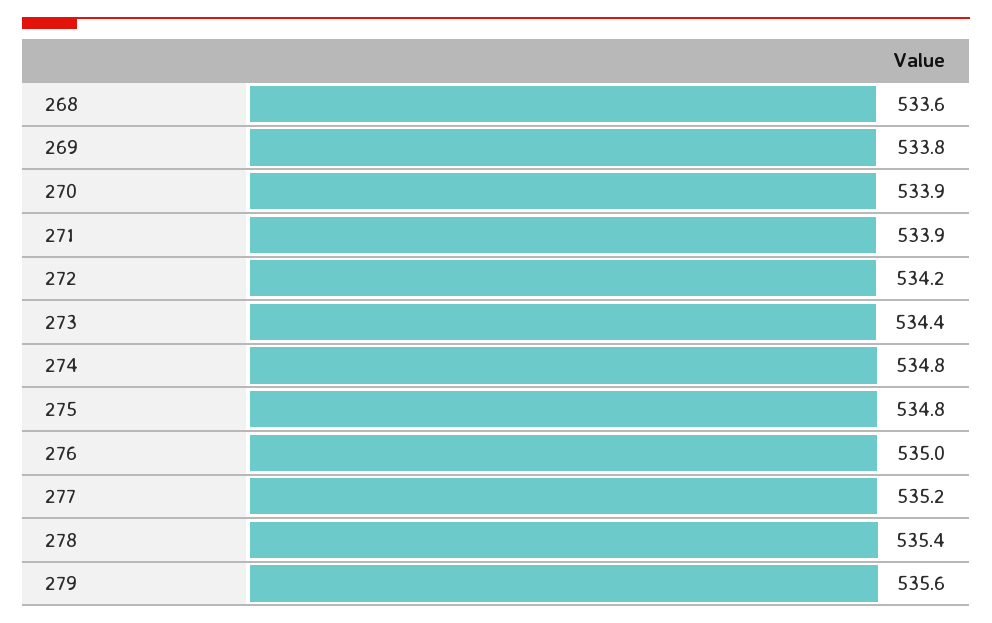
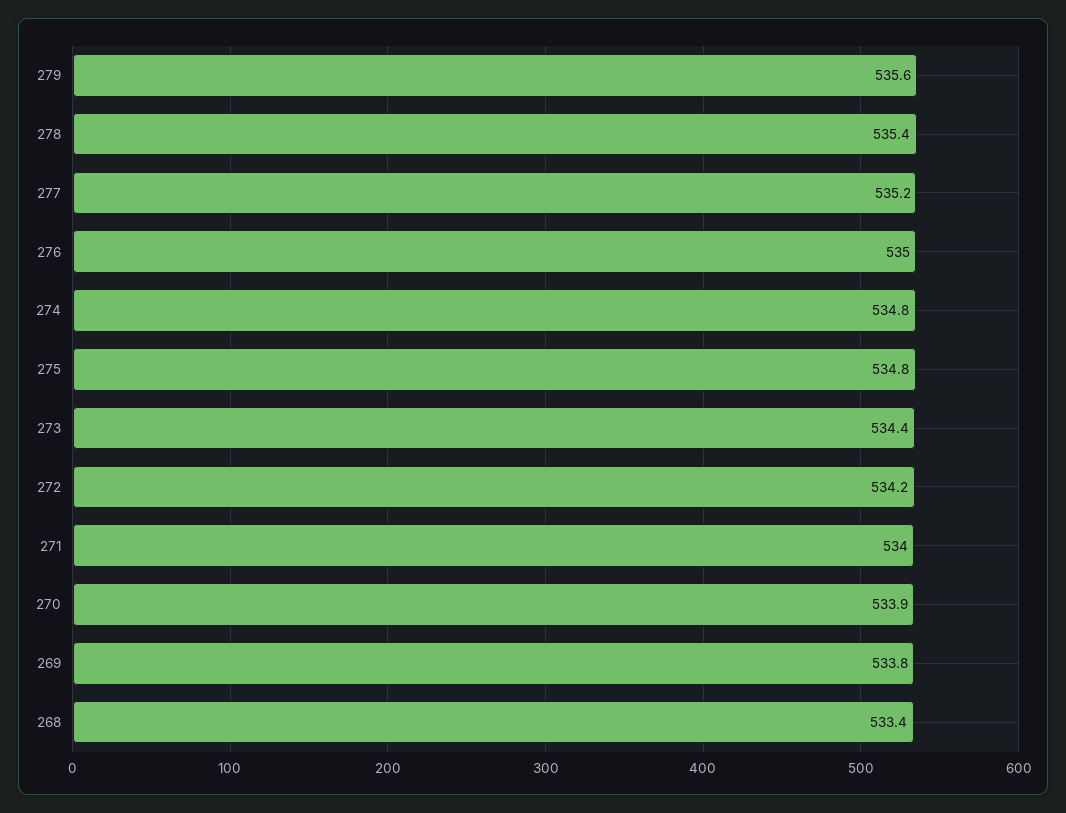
  {
-   "268": 533.6,
+   "268": 533.4,
    "269": 533.8,
    "270": 533.9,
-   "271": 533.9,
+   "271": 534,
    "272": 534.2,
    "273": 534.4,
    "274": 534.8,
    "275": 534.8,
    "276": 535,
    "277": 535.2,
    "278": 535.4,
    "279": 535.6
  }

